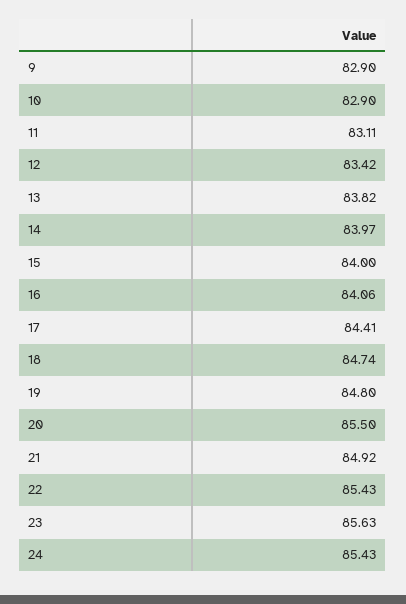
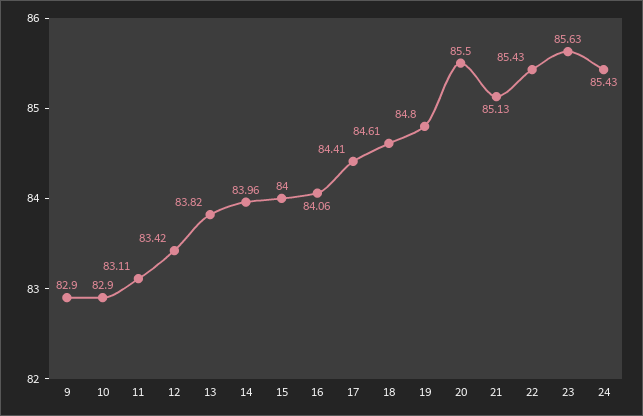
  {
    "9": 82.9,
    "10": 82.9,
    "11": 83.11,
    "12": 83.42,
    "13": 83.82,
-   "14": 83.97,
+   "14": 83.96,
    "15": 84,
    "16": 84.06,
    "17": 84.41,
-   "18": 84.74,
+   "18": 84.61,
    "19": 84.8,
    "20": 85.5,
-   "21": 84.92,
+   "21": 85.13,
    "22": 85.43,
    "23": 85.63,
    "24": 85.43
  }

